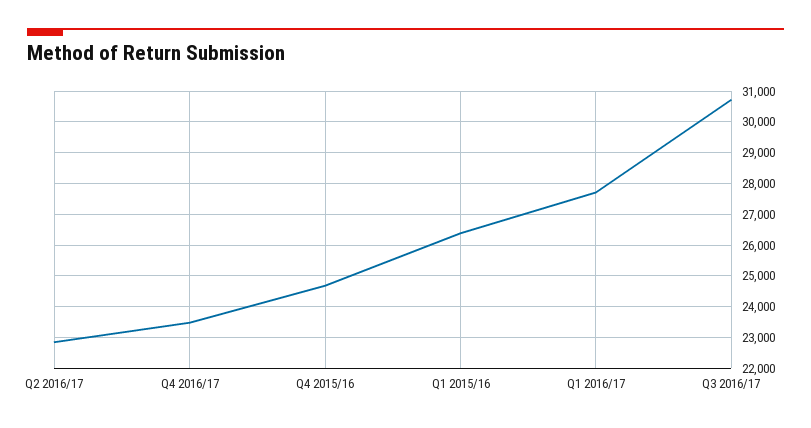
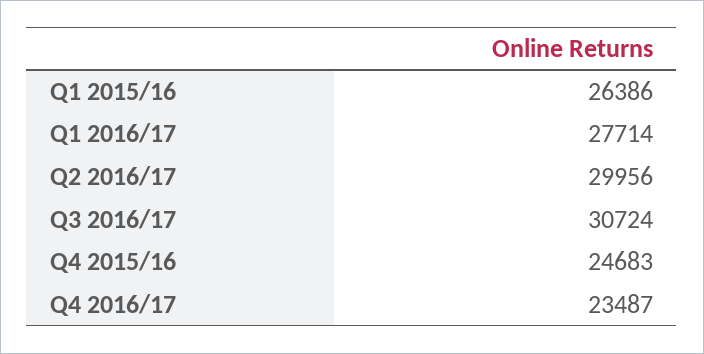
  {
-   "Q2 2016/17": 22800,
+   "Q2 2016/17": 29956,
    "Q4 2016/17": 23487,
    "Q4 2015/16": 24683,
    "Q1 2015/16": 26386,
    "Q1 2016/17": 27714,
    "Q3 2016/17": 30724
  }

